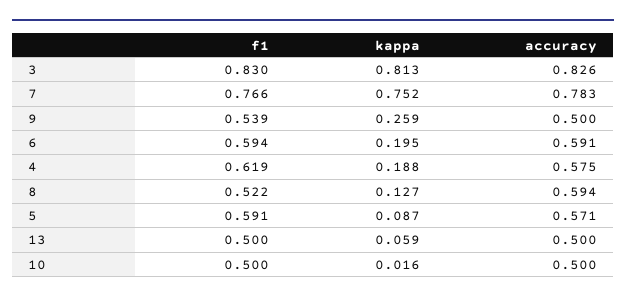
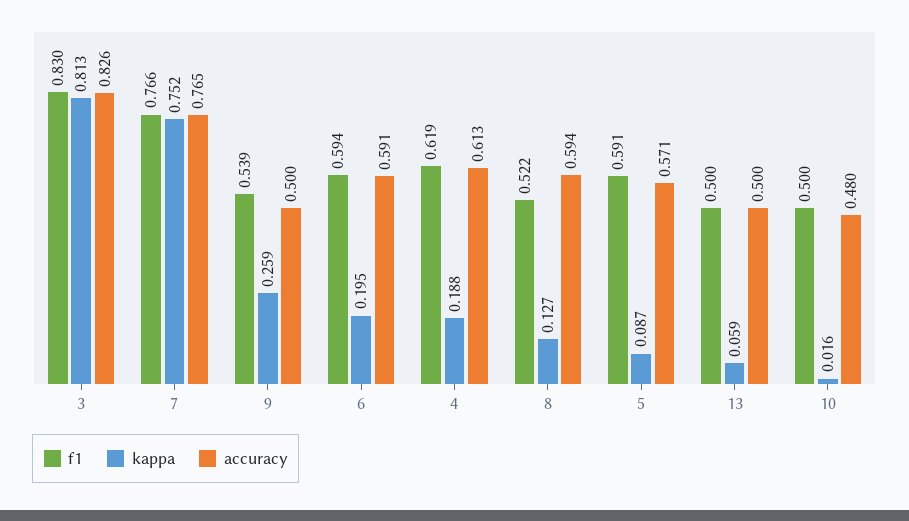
  {
    "f1": {
      "3": 0.83,
      "7": 0.766,
      "9": 0.539,
      "6": 0.594,
      "4": 0.619,
      "8": 0.522,
      "5": 0.591,
      "13": 0.5,
      "10": 0.5
    },
    "kappa": {
      "3": 0.813,
      "7": 0.752,
      "9": 0.259,
      "6": 0.195,
      "4": 0.188,
      "8": 0.127,
      "5": 0.087,
      "13": 0.059,
      "10": 0.016
    },
    "accuracy": {
      "3": 0.826,
-     "7": 0.783,
+     "7": 0.765,
      "9": 0.5,
      "6": 0.591,
-     "4": 0.575,
+     "4": 0.613,
      "8": 0.594,
      "5": 0.571,
      "13": 0.5,
-     "10": 0.5
+     "10": 0.48
    }
  }

